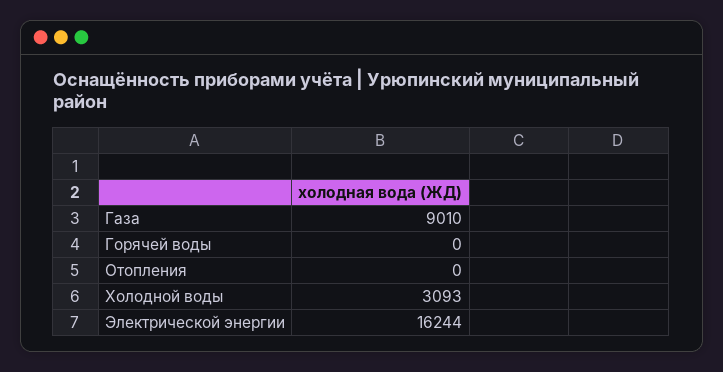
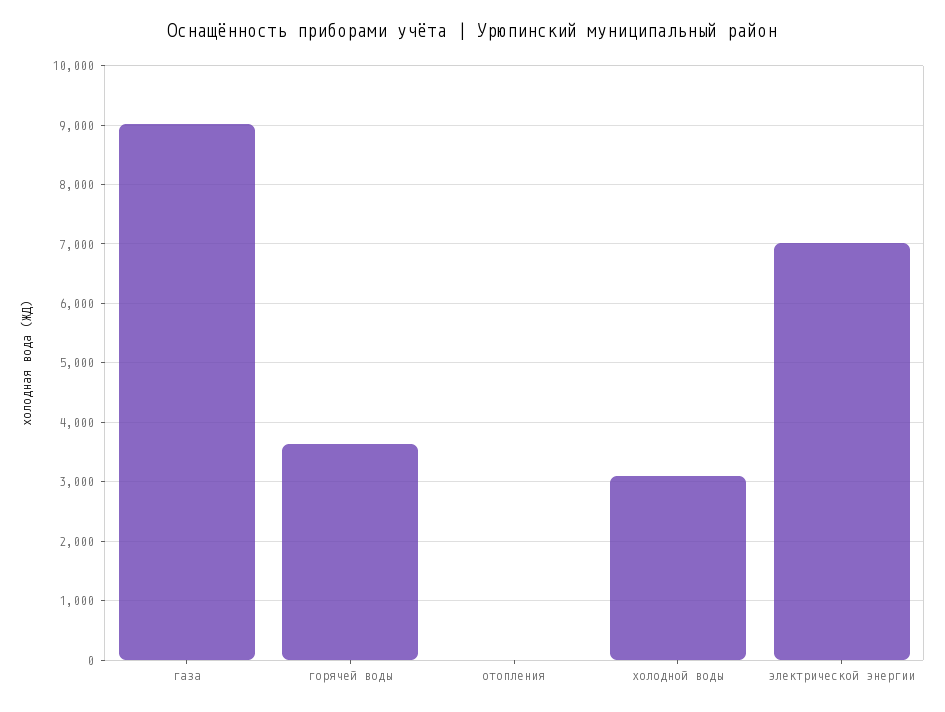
  {
    "Газа": 9010,
-   "Горячей воды": 0,
+   "Горячей воды": 3600,
    "Отопления": 0,
    "Холодной воды": 3093,
-   "Электрической энергии": 16244
+   "Электрической энергии": 7000
  }

